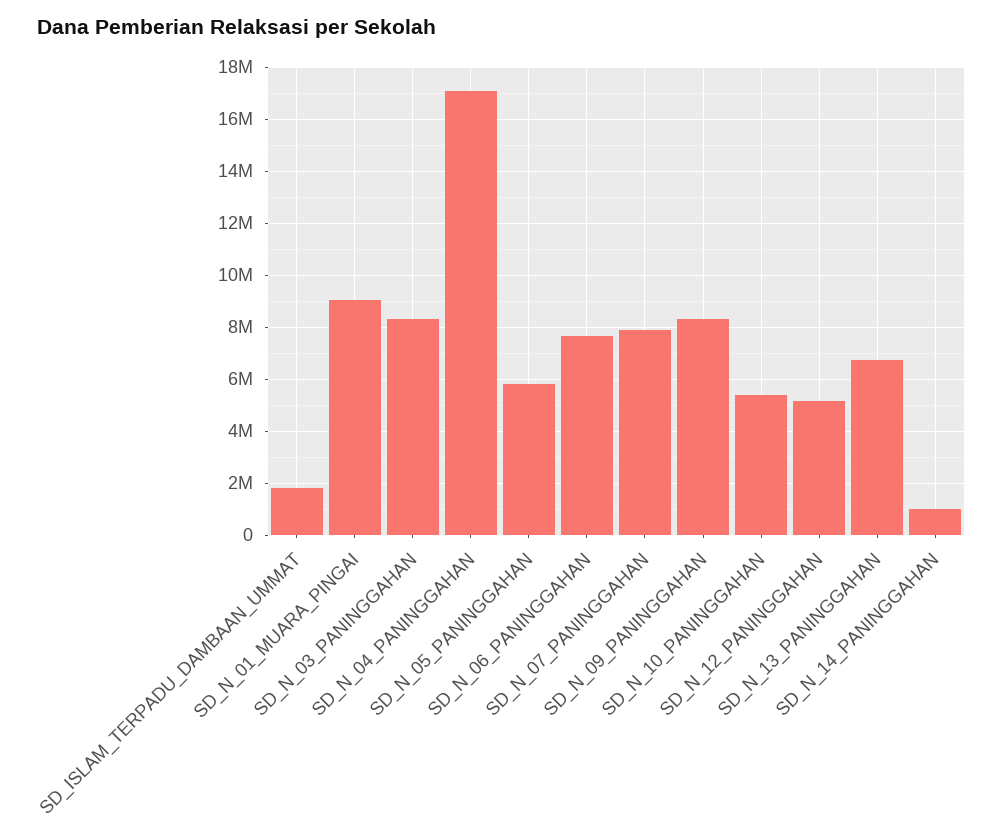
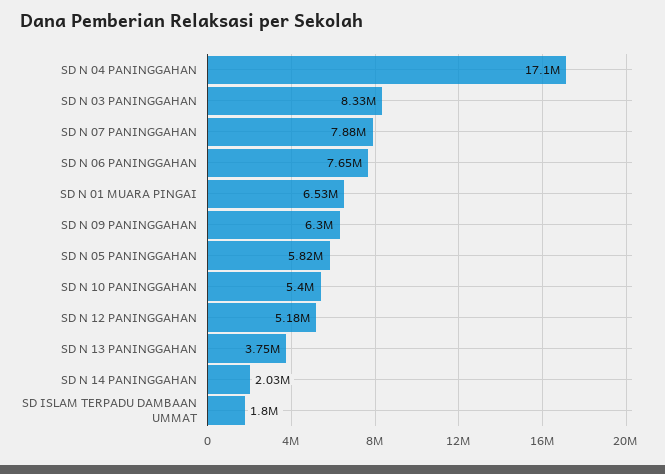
  {
    "SD_ISLAM_TERPADU_DAMBAAN_UMMAT": 1800000,
-   "SD_N_01_MUARA_PINGAI": 9000000,
+   "SD_N_01_MUARA_PINGAI": 6530000,
    "SD_N_03_PANINGGAHAN": 8330000,
    "SD_N_04_PANINGGAHAN": 17100000,
    "SD_N_05_PANINGGAHAN": 5820000,
    "SD_N_06_PANINGGAHAN": 7650000,
    "SD_N_07_PANINGGAHAN": 7880000,
-   "SD_N_09_PANINGGAHAN": 8250000,
+   "SD_N_09_PANINGGAHAN": 6300000,
    "SD_N_10_PANINGGAHAN": 5400000,
    "SD_N_12_PANINGGAHAN": 5180000,
-   "SD_N_13_PANINGGAHAN": 6750000,
+   "SD_N_13_PANINGGAHAN": 3750000,
-   "SD_N_14_PANINGGAHAN": 1000000
+   "SD_N_14_PANINGGAHAN": 2030000
  }

